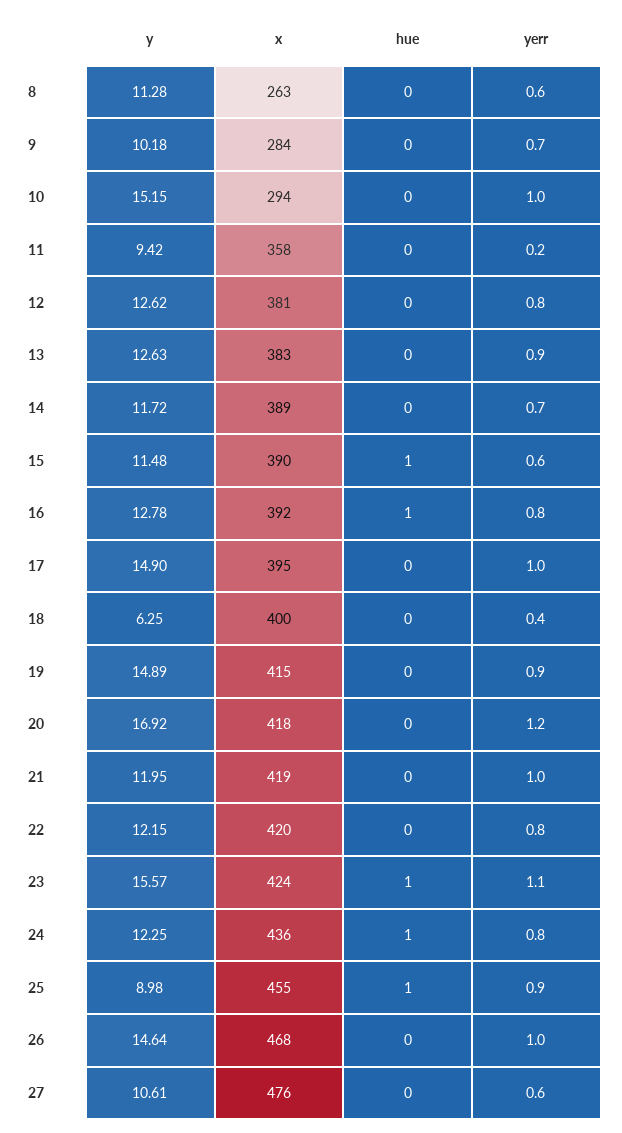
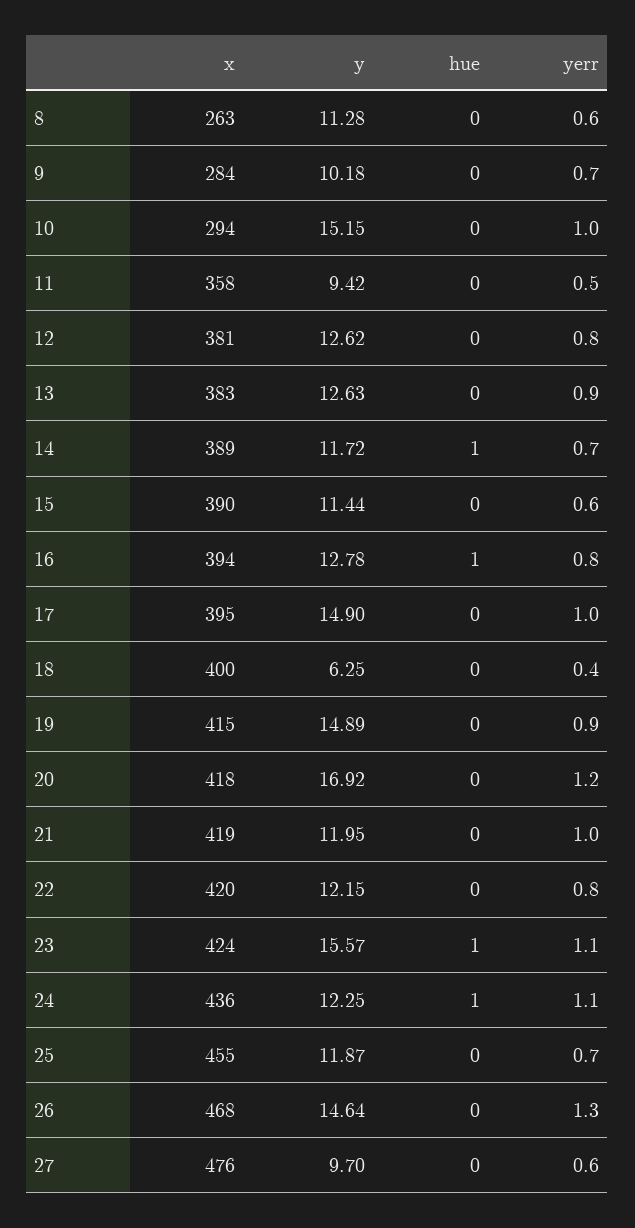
  {
    "y": {
      "8": 11.28,
      "9": 10.18,
      "10": 15.15,
      "11": 9.42,
      "12": 12.62,
      "13": 12.63,
      "14": 11.72,
-     "15": 11.48,
+     "15": 11.44,
      "16": 12.78,
      "17": 14.9,
      "18": 6.25,
      "19": 14.89,
      "20": 16.92,
      "21": 11.95,
      "22": 12.15,
      "23": 15.57,
      "24": 12.25,
-     "25": 8.98,
+     "25": 11.87,
      "26": 14.64,
-     "27": 10.61
+     "27": 9.7
    },
    "x": {
      "8": 263,
      "9": 284,
      "10": 294,
      "11": 358,
      "12": 381,
      "13": 383,
      "14": 389,
      "15": 390,
-     "16": 392,
+     "16": 394,
      "17": 395,
      "18": 400,
      "19": 415,
      "20": 418,
      "21": 419,
      "22": 420,
      "23": 424,
      "24": 436,
      "25": 455,
      "26": 468,
      "27": 476
    },
    "hue": {
      "8": 0,
      "9": 0,
      "10": 0,
      "11": 0,
      "12": 0,
      "13": 0,
-     "14": 0,
+     "14": 1,
-     "15": 1,
+     "15": 0,
      "16": 1,
      "17": 0,
      "18": 0,
      "19": 0,
      "20": 0,
      "21": 0,
      "22": 0,
      "23": 1,
      "24": 1,
-     "25": 1,
+     "25": 0,
      "26": 0,
      "27": 0
    },
    "yerr": {
      "8": 0.6,
      "9": 0.7,
      "10": 1,
-     "11": 0.2,
+     "11": 0.5,
      "12": 0.8,
      "13": 0.9,
      "14": 0.7,
      "15": 0.6,
      "16": 0.8,
      "17": 1,
      "18": 0.4,
      "19": 0.9,
      "20": 1.2,
      "21": 1,
      "22": 0.8,
      "23": 1.1,
-     "24": 0.8,
+     "24": 1.1,
-     "25": 0.9,
+     "25": 0.7,
-     "26": 1,
+     "26": 1.3,
      "27": 0.6
    }
  }

